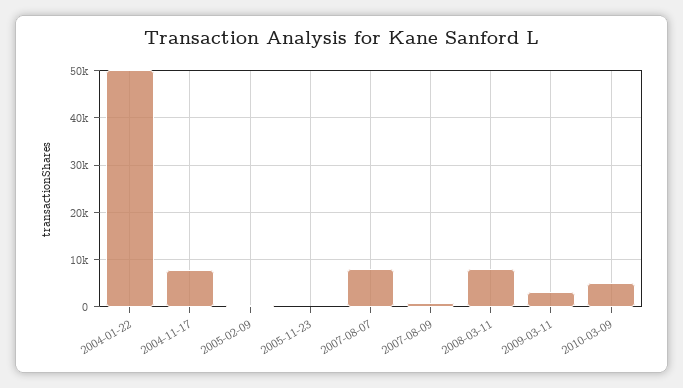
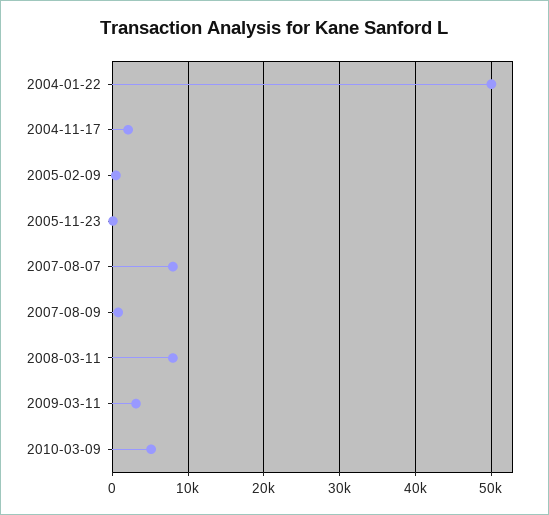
  {
    "2004-01-22": 50000,
-   "2004-11-17": 8000,
+   "2004-11-17": 2000,
    "2005-02-09": 0,
    "2005-11-23": 0,
    "2007-08-07": 8000,
    "2007-08-09": 1000,
    "2008-03-11": 8000,
    "2009-03-11": 3000,
    "2010-03-09": 5000
  }

